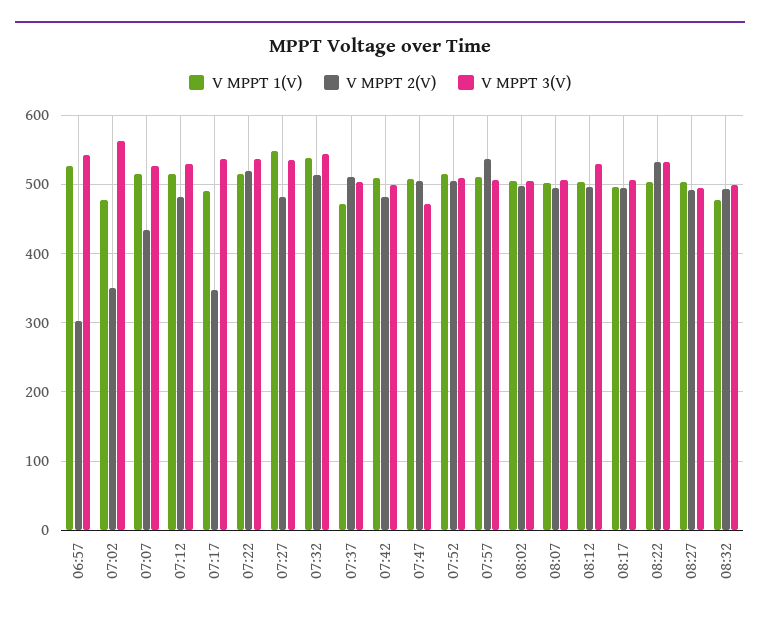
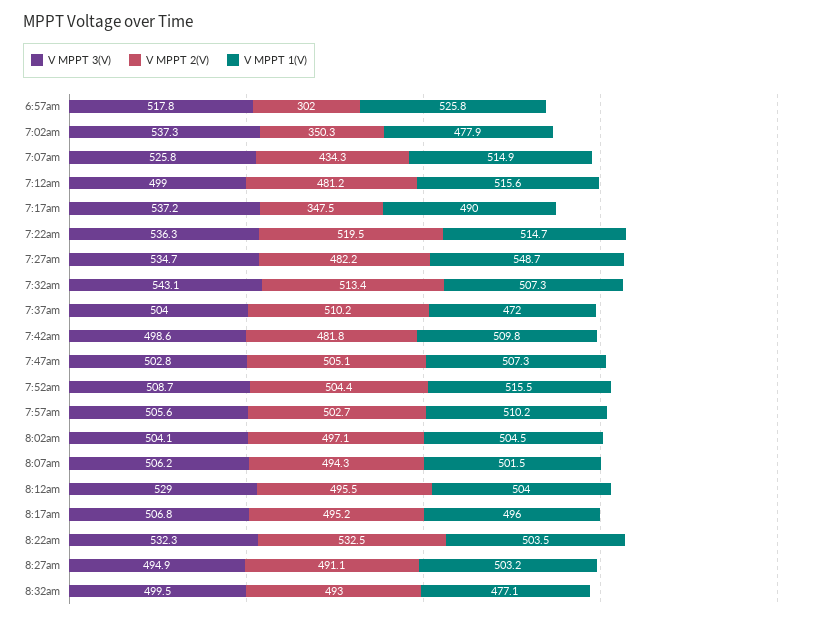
  {
    "V MPPT 1(V)": {
      "06:57": 525.8,
      "07:02": 477.9,
      "07:07": 514.9,
      "07:12": 515.6,
      "07:17": 490,
      "07:22": 514.7,
      "07:27": 548.7,
-     "07:32": 540,
+     "07:32": 507.3,
      "07:37": 472,
      "07:42": 509.8,
      "07:47": 507.3,
      "07:52": 515.5,
      "07:57": 510.2,
      "08:02": 504.5,
      "08:07": 501.5,
      "08:12": 504,
      "08:17": 496,
      "08:22": 503.5,
      "08:27": 503.2,
      "08:32": 477.1
    },
    "V MPPT 2(V)": {
      "06:57": 302,
      "07:02": 350.3,
      "07:07": 434.3,
      "07:12": 481.2,
      "07:17": 347.5,
      "07:22": 519.5,
      "07:27": 482.2,
      "07:32": 513.4,
      "07:37": 510.2,
      "07:42": 481.8,
      "07:47": 505.1,
      "07:52": 504.4,
-     "07:57": 540,
+     "07:57": 502.7,
      "08:02": 497.1,
      "08:07": 494.3,
      "08:12": 495.5,
      "08:17": 495.2,
      "08:22": 532.5,
      "08:27": 491.1,
      "08:32": 493
    },
    "V MPPT 3(V)": {
-     "06:57": 540,
+     "06:57": 517.8,
-     "07:02": 560,
+     "07:02": 537.3,
      "07:07": 525.8,
-     "07:12": 530,
+     "07:12": 499,
      "07:17": 537.2,
      "07:22": 536.3,
      "07:27": 534.7,
      "07:32": 543.1,
      "07:37": 504,
      "07:42": 498.6,
-     "07:47": 470,
+     "07:47": 502.8,
      "07:52": 508.7,
      "07:57": 505.6,
      "08:02": 504.1,
      "08:07": 506.2,
      "08:12": 529,
      "08:17": 506.8,
      "08:22": 532.3,
      "08:27": 494.9,
      "08:32": 499.5
    }
  }

